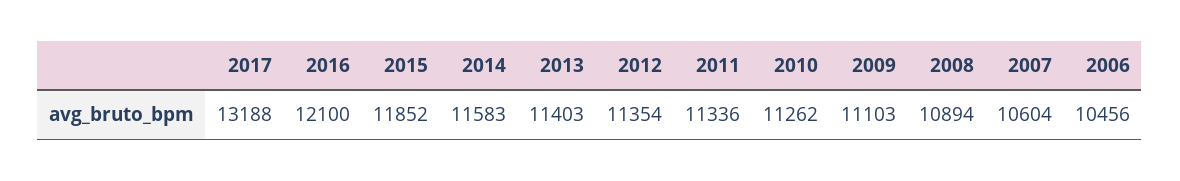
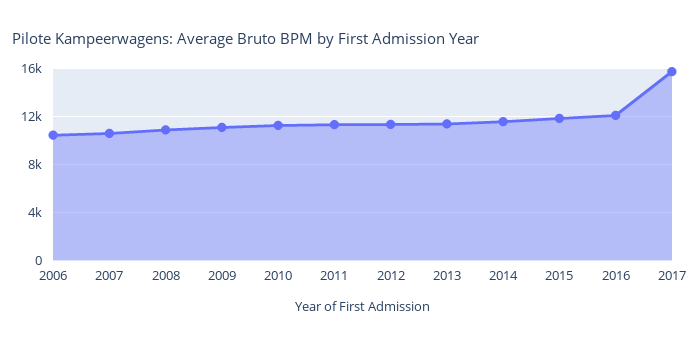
  {
-   "2017": 13188,
+   "2017": 16000,
    "2016": 12100,
    "2015": 11852,
    "2014": 11583,
    "2013": 11403,
    "2012": 11354,
    "2011": 11336,
    "2010": 11262,
    "2009": 11103,
    "2008": 10894,
    "2007": 10604,
    "2006": 10456
  }

